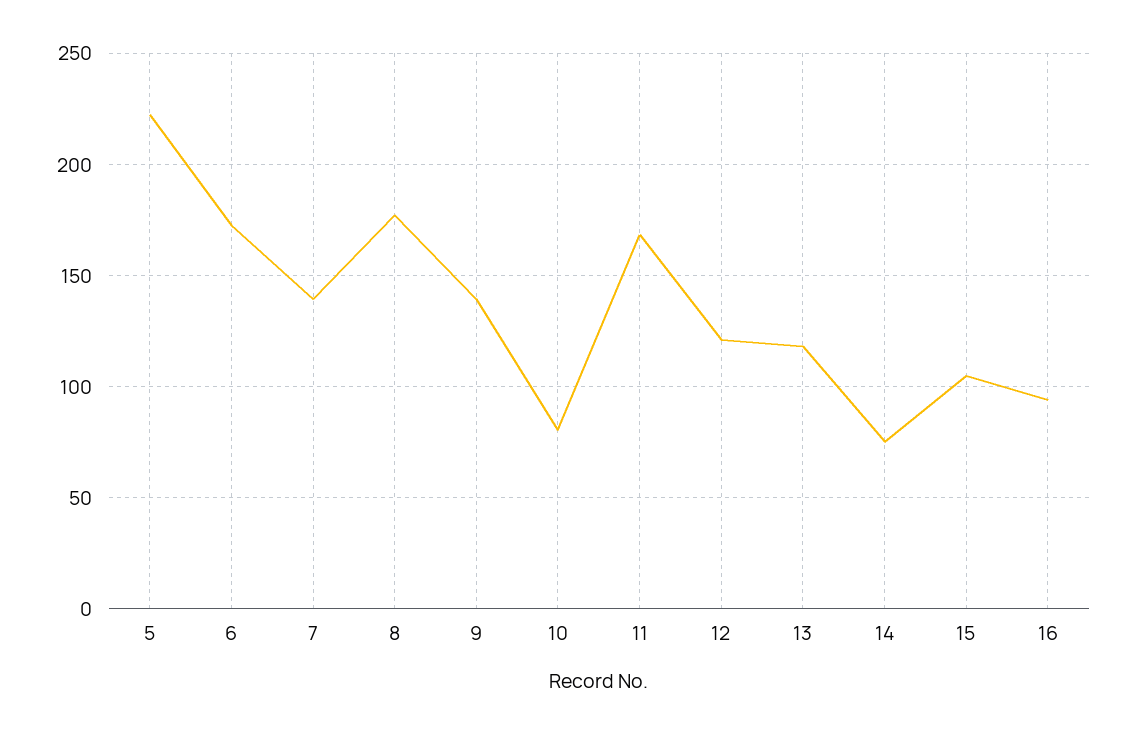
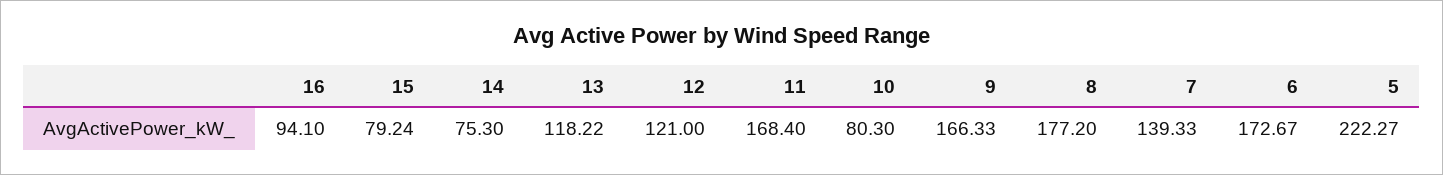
  {
    "5": 222.27,
    "6": 172.67,
    "7": 139.33,
    "8": 177.2,
-   "9": 140,
+   "9": 166.33,
    "10": 80.3,
    "11": 168.4,
    "12": 121,
    "13": 118.22,
    "14": 75.3,
-   "15": 105,
+   "15": 79.24,
    "16": 94.1
  }

